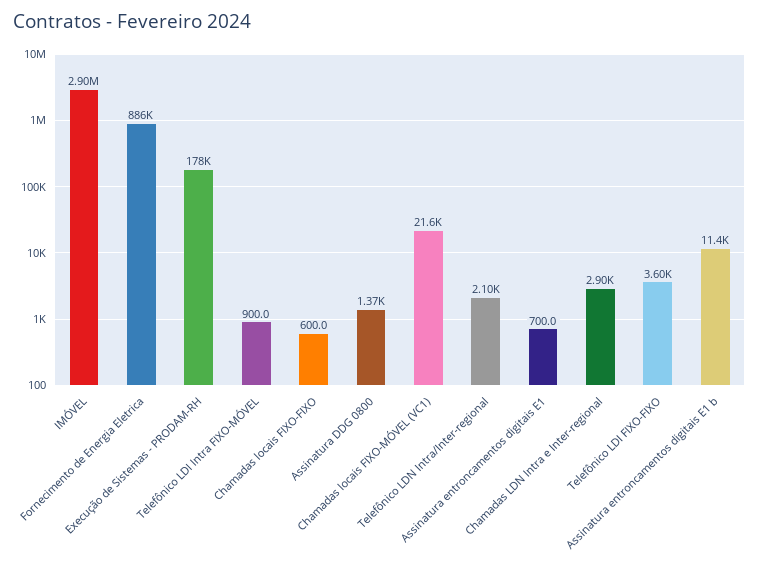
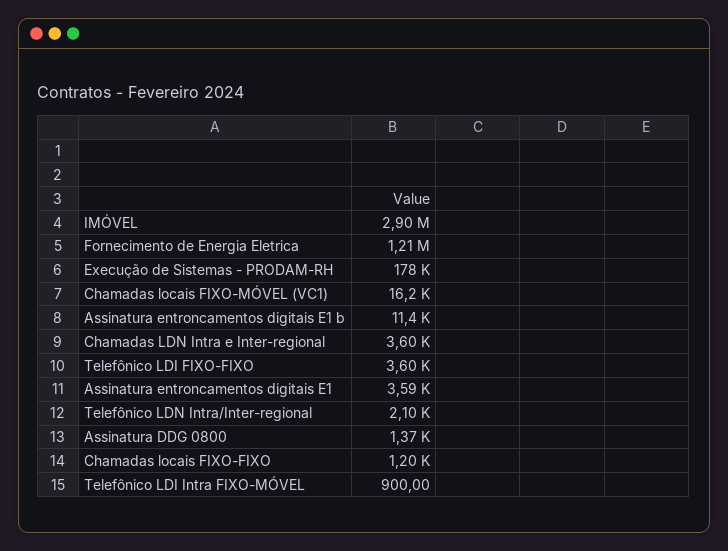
  {
    "IMÓVEL": 2900000,
-   "Fornecimento de Energia Eletrica": 886000,
+   "Fornecimento de Energia Eletrica": 1210000,
    "Execução de Sistemas - PRODAM-RH": 178000,
    "Telefônico LDI Intra FIXO-MÓVEL": 900,
-   "Chamadas locais FIXO-FIXO": 600,
+   "Chamadas locais FIXO-FIXO": 1200,
    "Assinatura DDG 0800": 1370,
-   "Chamadas locais FIXO-MÓVEL (VC1)": 21600,
+   "Chamadas locais FIXO-MÓVEL (VC1)": 16200,
    "Telefônico LDN Intra/Inter-regional": 2100,
-   "Assinatura entroncamentos digitais E1": 700,
+   "Assinatura entroncamentos digitais E1": 3590,
-   "Chamadas LDN Intra e Inter-regional": 2900,
+   "Chamadas LDN Intra e Inter-regional": 3600,
    "Telefônico LDI FIXO-FIXO": 3600,
    "Assinatura entroncamentos digitais E1 b": 11400
  }

